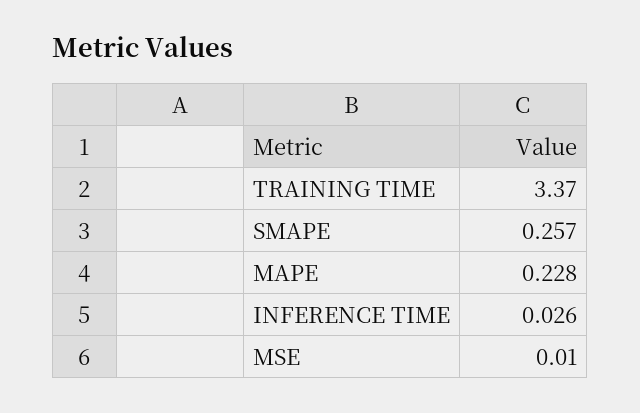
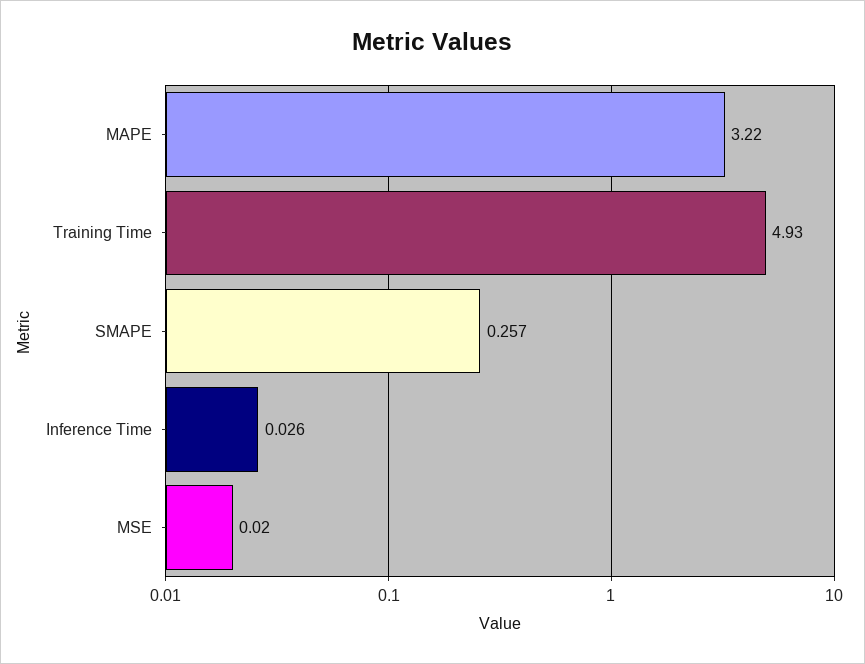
  {
-   "TRAINING TIME": 3.37,
+   "TRAINING TIME": 4.93,
    "SMAPE": 0.257,
-   "MAPE": 0.228,
+   "MAPE": 3.22,
    "INFERENCE TIME": 0.026,
-   "MSE": 0.01
+   "MSE": 0.02
  }

